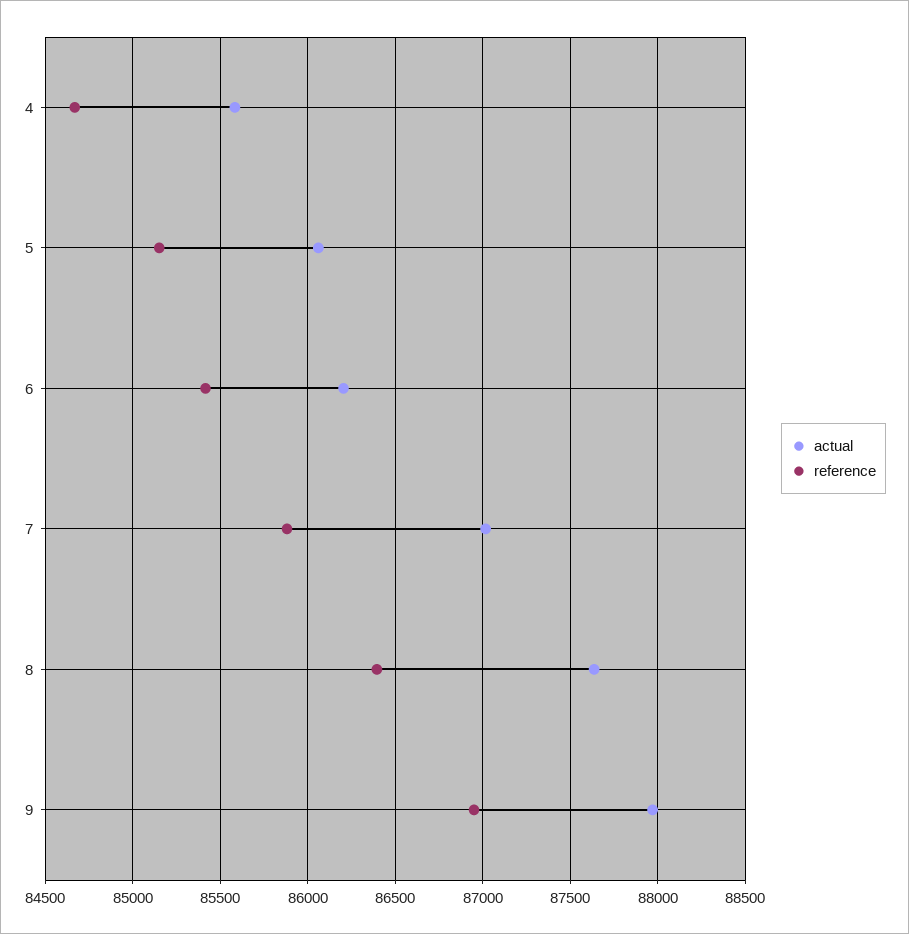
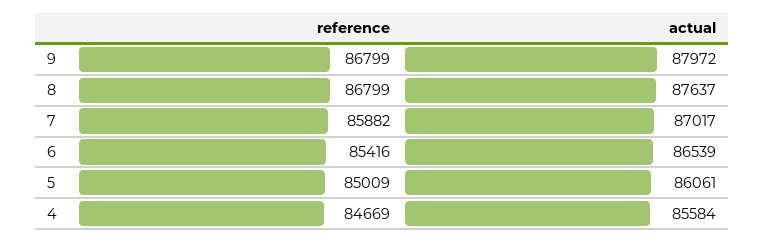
  {
    "actual": {
      "4": 85584,
      "5": 86061,
-     "6": 86200,
+     "6": 86539,
      "7": 87017,
      "8": 87637,
      "9": 87972
    },
    "reference": {
      "4": 84669,
-     "5": 85150,
+     "5": 85009,
      "6": 85416,
      "7": 85882,
-     "8": 86400,
+     "8": 86799,
-     "9": 86950
+     "9": 86799
    }
  }

